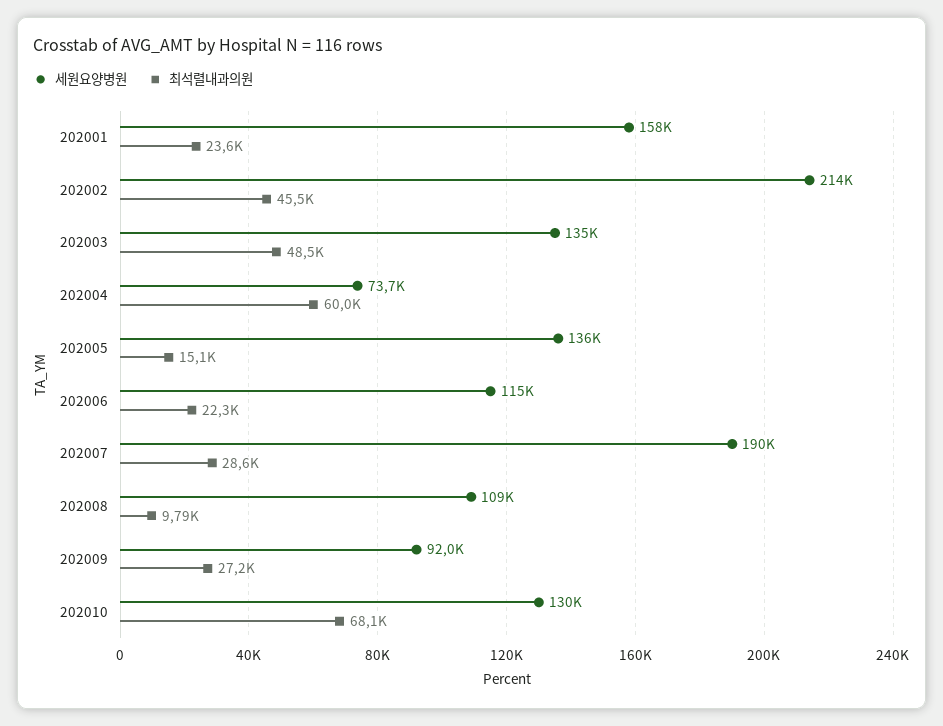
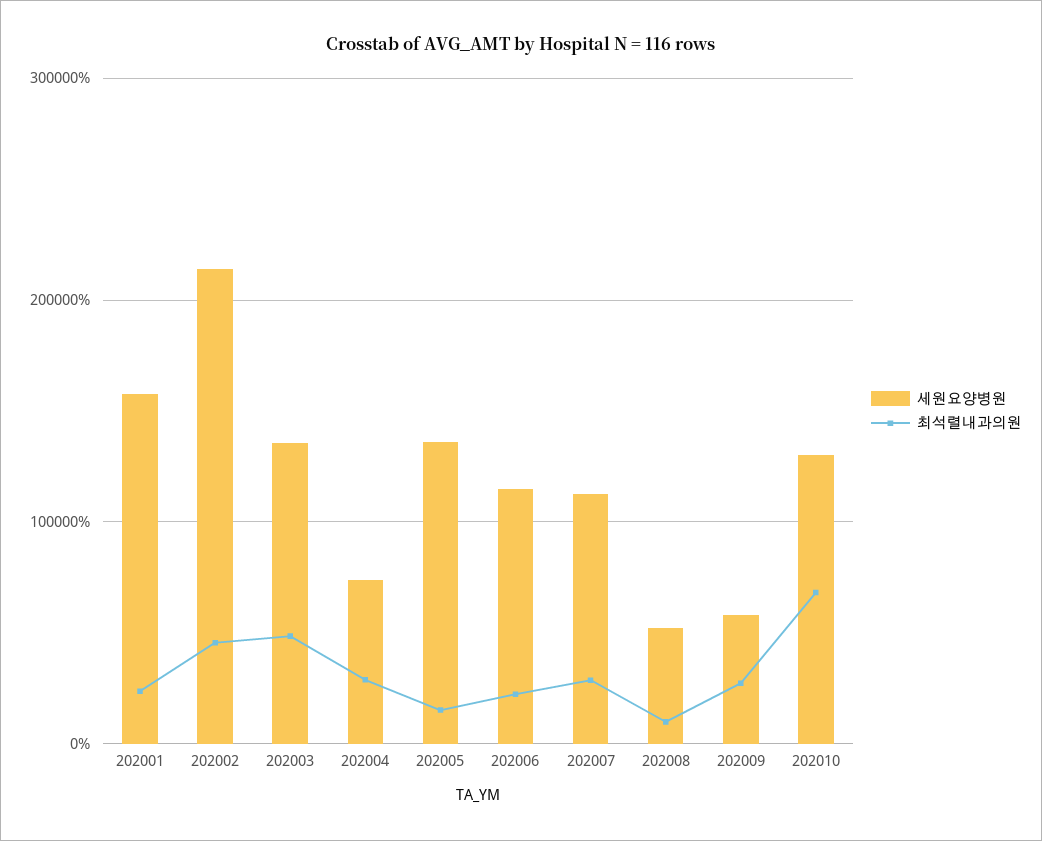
  {
    "세원요양병원": {
      "202001": 158000,
      "202002": 214000,
      "202003": 135000,
      "202004": 73700,
      "202005": 136000,
      "202006": 115000,
-     "202007": 190000,
+     "202007": 110000,
-     "202008": 109000,
+     "202008": 50000,
-     "202009": 92000,
+     "202009": 60000,
      "202010": 130000
    },
    "최석렬내과의원": {
      "202001": 23600,
      "202002": 45500,
      "202003": 48500,
-     "202004": 60000,
+     "202004": 30000,
      "202005": 15100,
      "202006": 22300,
      "202007": 28600,
      "202008": 9790,
      "202009": 27200,
      "202010": 68100
    }
  }

